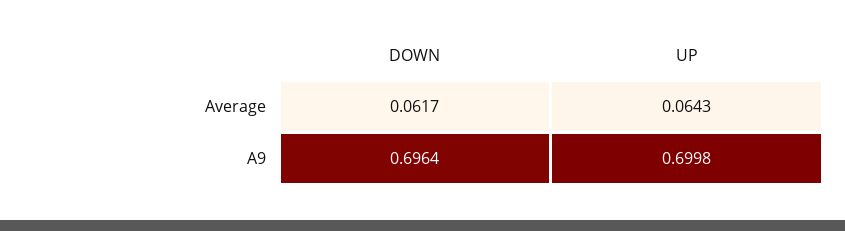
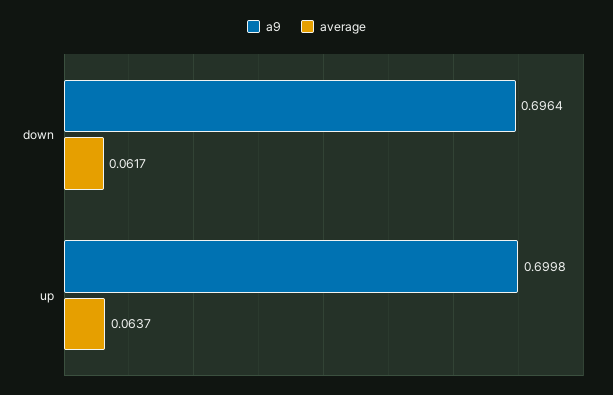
  {
    "Average": {
      "DOWN": 0.0617,
-     "UP": 0.0643
+     "UP": 0.0637
    },
    "A9": {
      "DOWN": 0.6964,
      "UP": 0.6998
    }
  }

